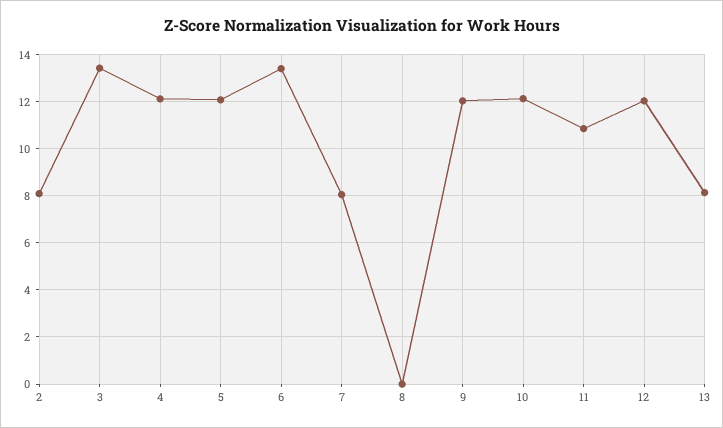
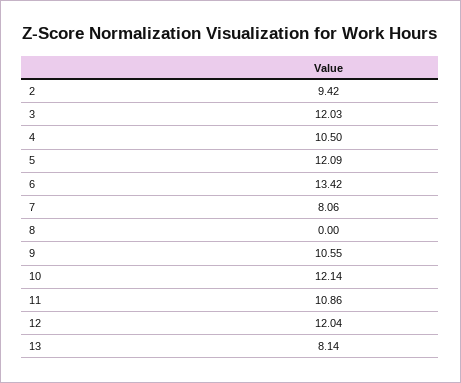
  {
-   "2": 8,
+   "2": 9.42,
-   "3": 13.5,
+   "3": 12.03,
-   "4": 12,
+   "4": 10.5,
    "5": 12.09,
    "6": 13.42,
    "7": 8.06,
    "8": 0,
-   "9": 12,
+   "9": 10.55,
    "10": 12.14,
    "11": 10.86,
    "12": 12.04,
    "13": 8.14
  }

